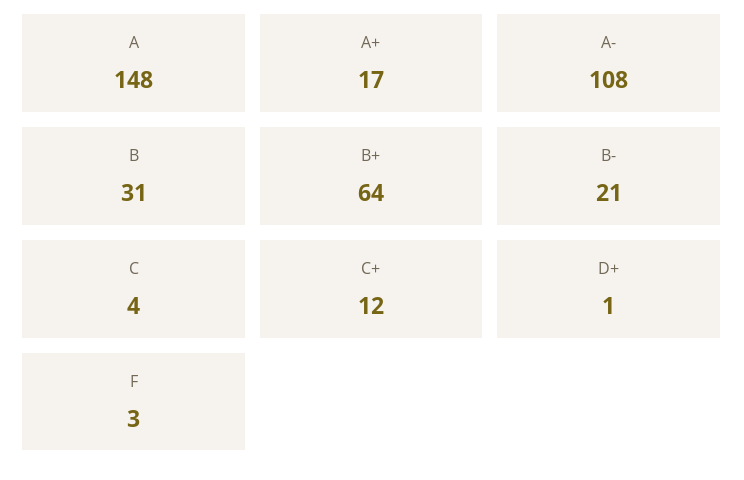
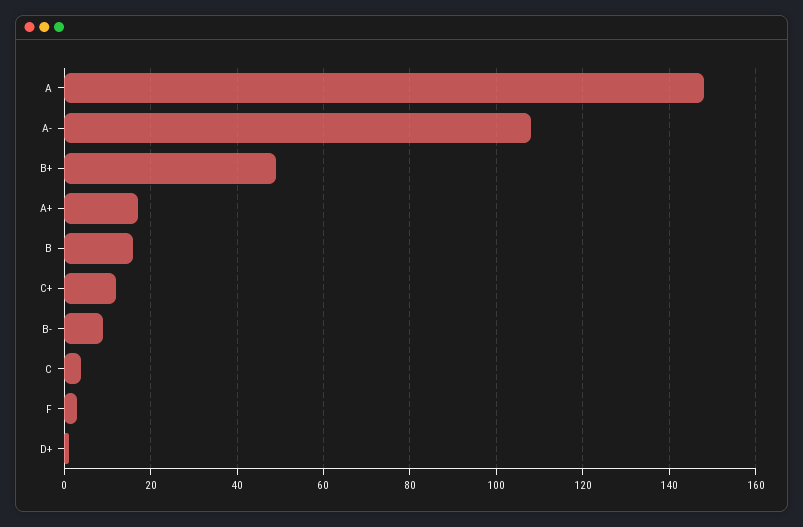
  {
    "A": 148,
    "A+": 17,
    "A-": 108,
-   "B": 31,
+   "B": 15,
-   "B+": 64,
+   "B+": 50,
-   "B-": 21,
+   "B-": 10,
    "C": 4,
    "C+": 12,
    "D+": 1,
    "F": 3
  }

